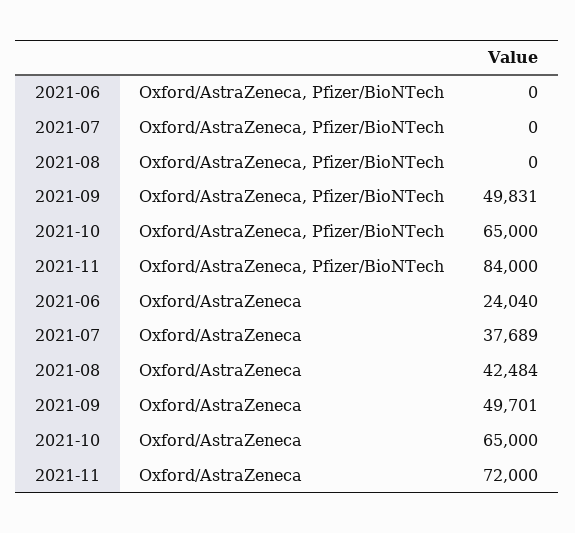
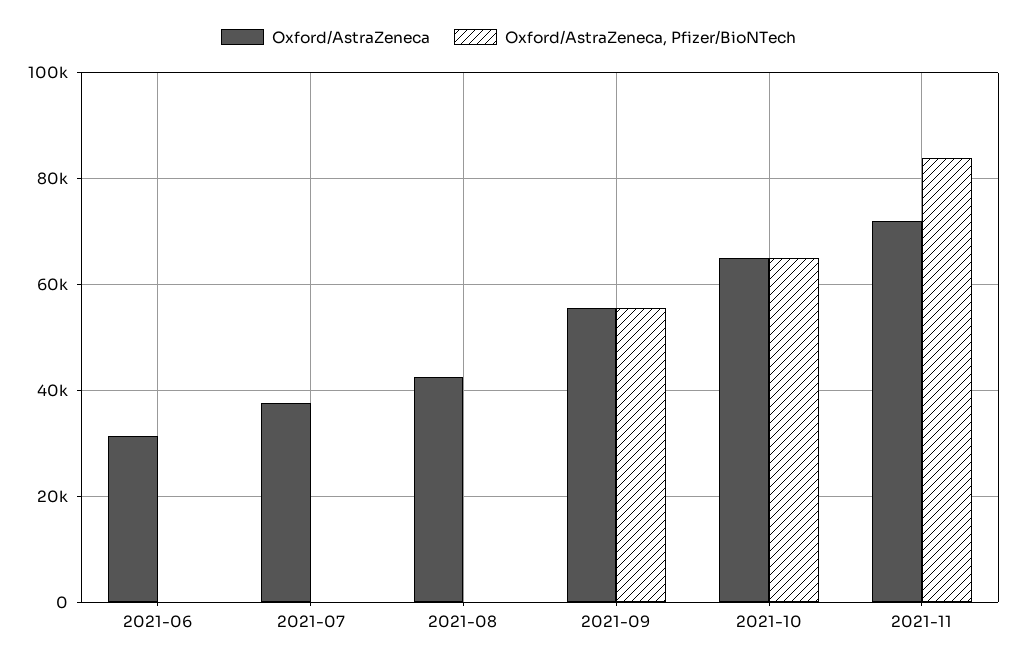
  {
    "Oxford/AstraZeneca, Pfizer/BioNTech": {
      "2021-06": 0,
      "2021-07": 0,
      "2021-08": 0,
-     "2021-09": 49831,
+     "2021-09": 56000,
      "2021-10": 65000,
      "2021-11": 84000
    },
    "Oxford/AstraZeneca": {
-     "2021-06": 24040,
+     "2021-06": 32000,
      "2021-07": 37689,
      "2021-08": 42484,
-     "2021-09": 49701,
+     "2021-09": 56000,
      "2021-10": 65000,
      "2021-11": 72000
    }
  }

